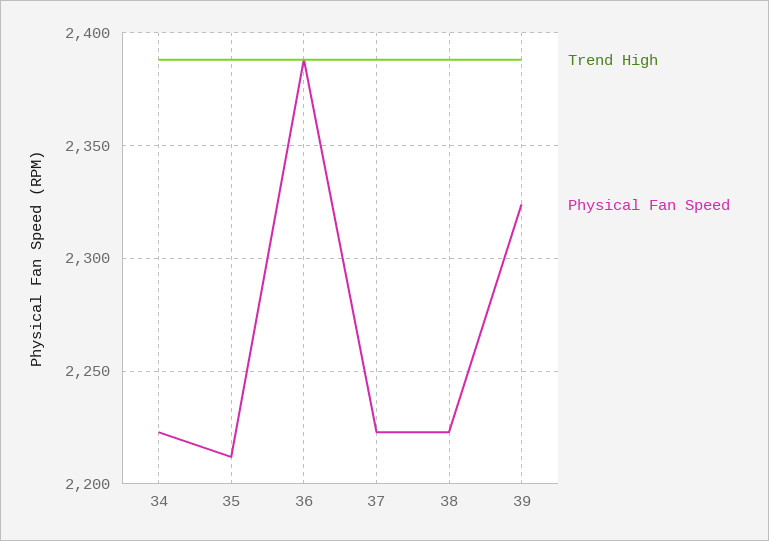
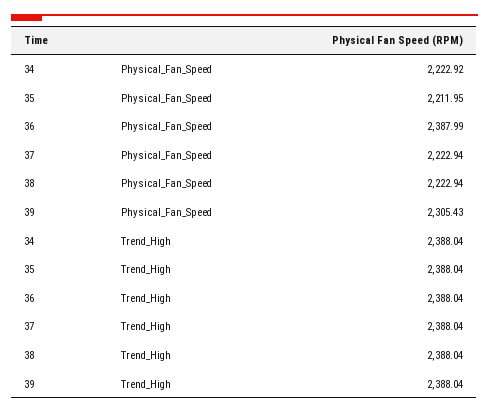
  {
    "Trend High": {
      "34": 2388.04,
      "35": 2388.04,
      "36": 2388.04,
      "37": 2388.04,
      "38": 2388.04,
      "39": 2388.04
    },
    "Physical Fan Speed": {
      "34": 2222.92,
      "35": 2211.95,
      "36": 2387.99,
      "37": 2222.94,
      "38": 2222.94,
-     "39": 2325
+     "39": 2305.43
    }
  }

